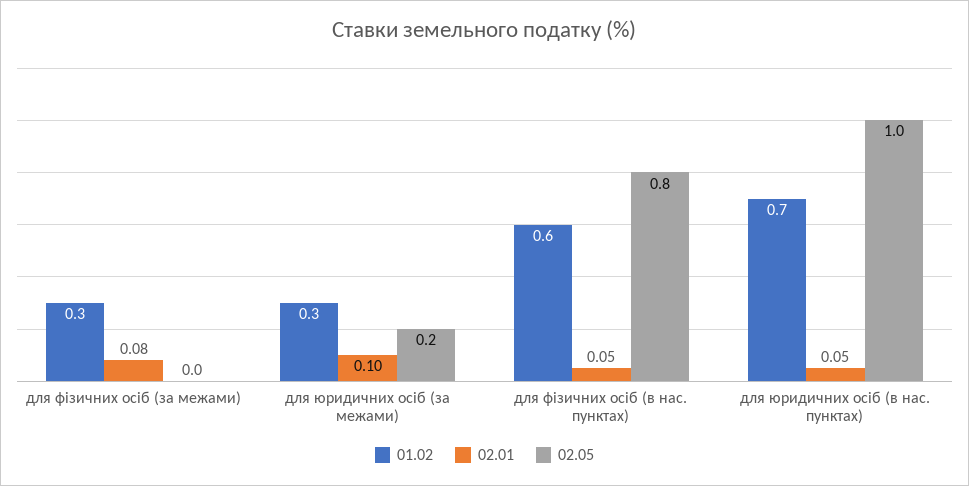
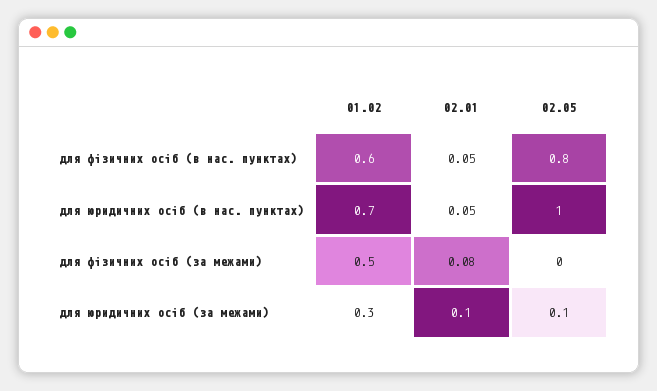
  {
    "01.02": {
-     "для фізичних осіб (за межами)": 0.3,
+     "для фізичних осіб (за межами)": 0.5,
      "для юридичних осіб (за межами)": 0.3,
      "для фізичних осіб (в нас. пунктах)": 0.6,
      "для юридичних осіб (в нас. пунктах)": 0.7
    },
    "02.01": {
      "для фізичних осіб (за межами)": 0.08,
      "для юридичних осіб (за межами)": 0.1,
      "для фізичних осіб (в нас. пунктах)": 0.05,
      "для юридичних осіб (в нас. пунктах)": 0.05
    },
    "02.05": {
      "для фізичних осіб (за межами)": 0,
-     "для юридичних осіб (за межами)": 0.2,
+     "для юридичних осіб (за межами)": 0.1,
      "для фізичних осіб (в нас. пунктах)": 0.8,
      "для юридичних осіб (в нас. пунктах)": 1
    }
  }

